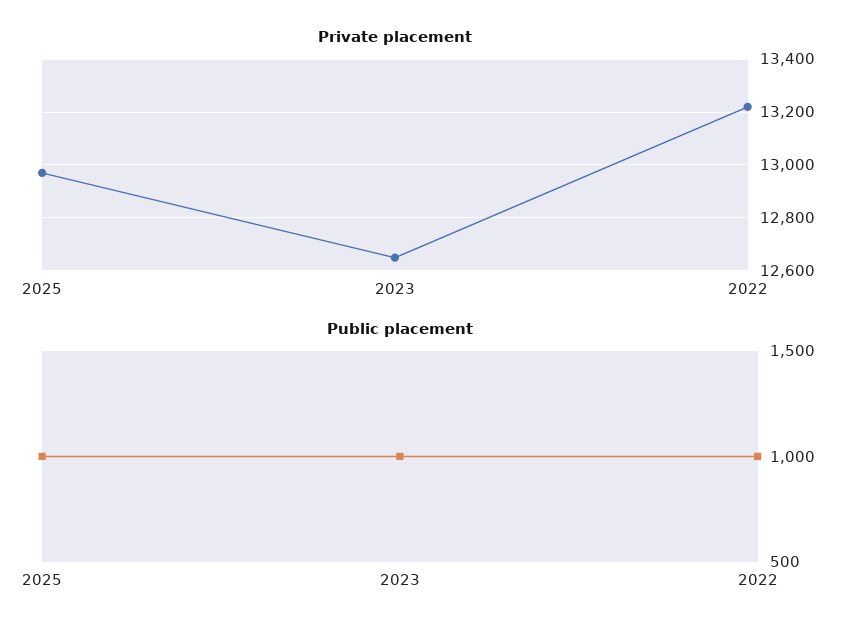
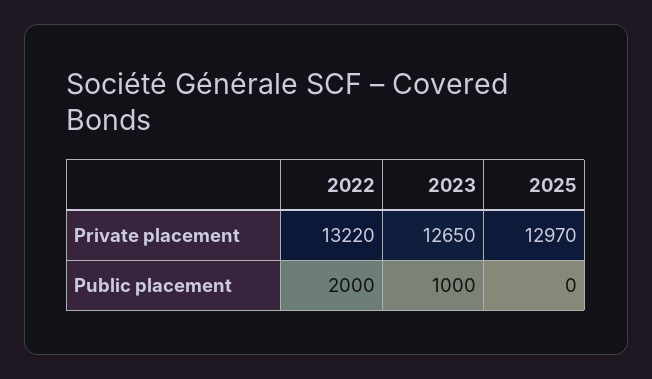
  {
    "Private placement": {
      "2025": 12970,
      "2023": 12650,
      "2022": 13220
    },
    "Public placement": {
-     "2025": 1000,
+     "2025": 0,
      "2023": 1000,
-     "2022": 1000
+     "2022": 2000
    }
  }

